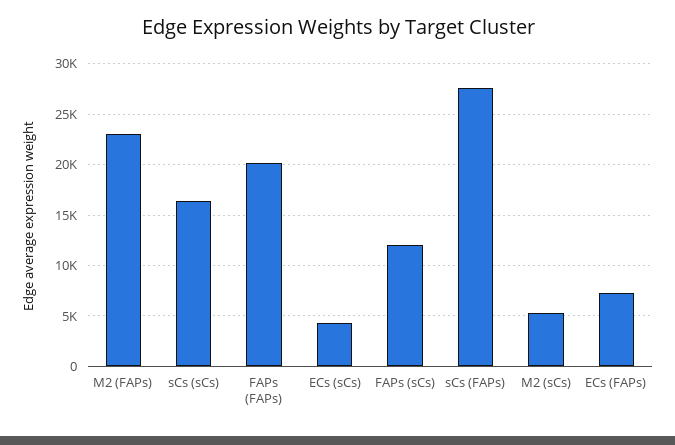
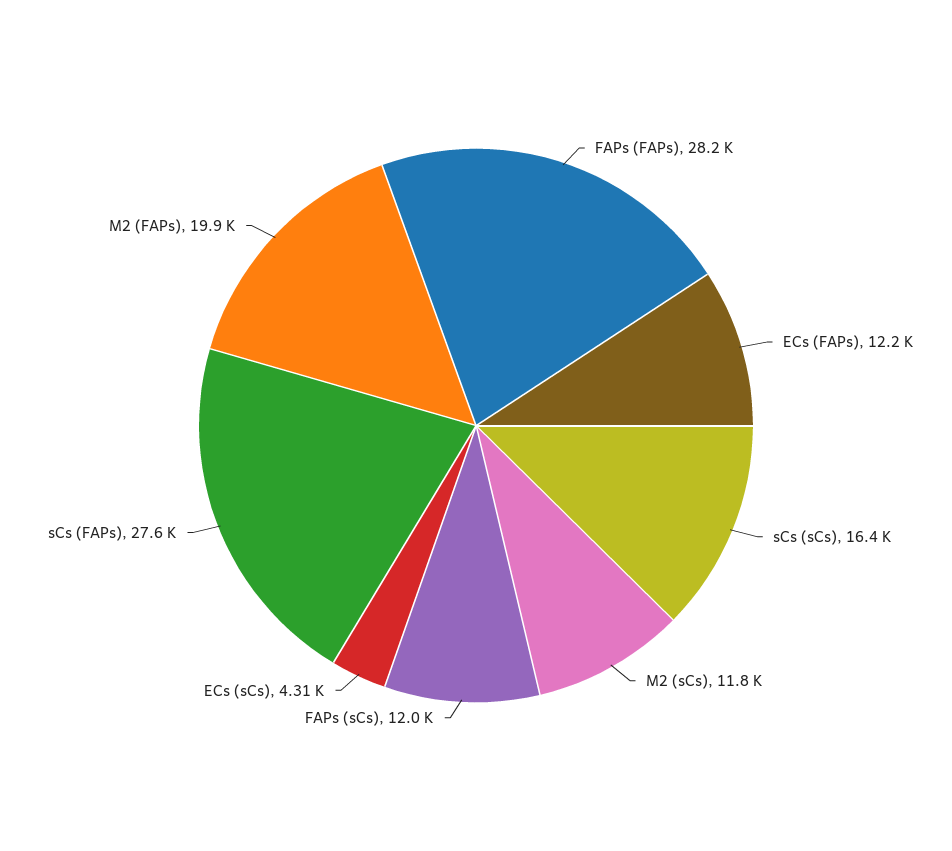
  {
-   "M2 (FAPs)": 23000,
+   "M2 (FAPs)": 19900,
    "sCs (sCs)": 16400,
-   "FAPs (FAPs)": 20000,
+   "FAPs (FAPs)": 28200,
    "ECs (sCs)": 4310,
    "FAPs (sCs)": 12000,
    "sCs (FAPs)": 27600,
-   "M2 (sCs)": 5000,
+   "M2 (sCs)": 11800,
-   "ECs (FAPs)": 7000
+   "ECs (FAPs)": 12200
  }

